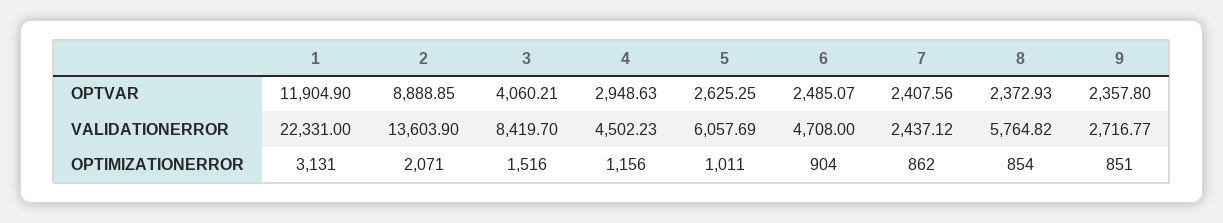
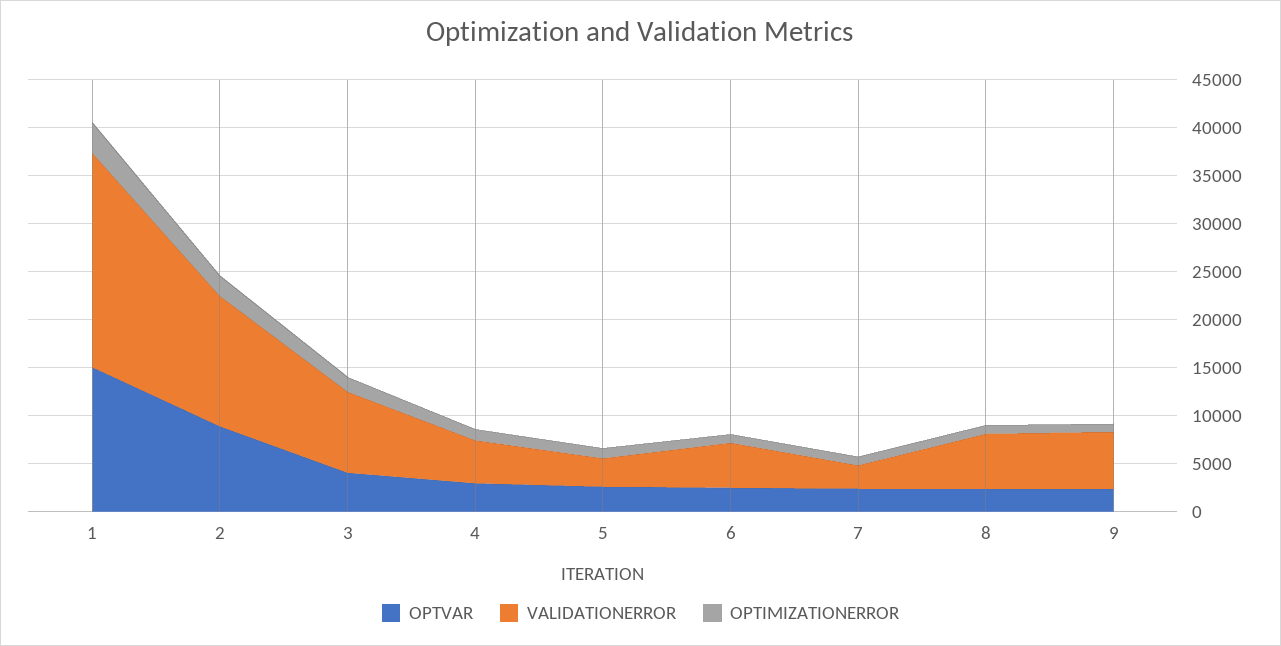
  {
    "OPTVAR": {
-     "1": 11904.9,
+     "1": 15000,
      "2": 8888.85,
      "3": 4060.21,
      "4": 2948.63,
      "5": 2625.25,
      "6": 2485.07,
      "7": 2407.56,
      "8": 2372.93,
      "9": 2357.8
    },
    "VALIDATIONERROR": {
      "1": 22331,
      "2": 13603.9,
      "3": 8419.7,
      "4": 4502.23,
-     "5": 6057.69,
+     "5": 3000,
      "6": 4708,
      "7": 2437.12,
      "8": 5764.82,
-     "9": 2716.77
+     "9": 6000
    },
    "OPTIMIZATIONERROR": {
      "1": 3131,
      "2": 2071,
      "3": 1516,
      "4": 1156,
      "5": 1011,
      "6": 904,
      "7": 862,
      "8": 854,
      "9": 851
    }
  }

